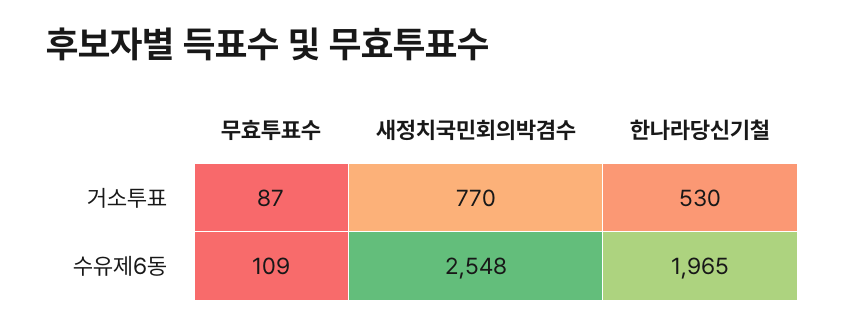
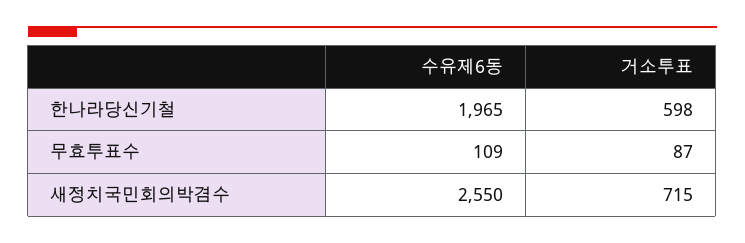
  {
    "무효투표수": {
      "거소투표": 87,
      "수유제6동": 109
    },
    "새정치국민회의박겸수": {
-     "거소투표": 770,
+     "거소투표": 715,
-     "수유제6동": 2548
+     "수유제6동": 2550
    },
    "한나라당신기철": {
-     "거소투표": 530,
+     "거소투표": 598,
      "수유제6동": 1965
    }
  }

